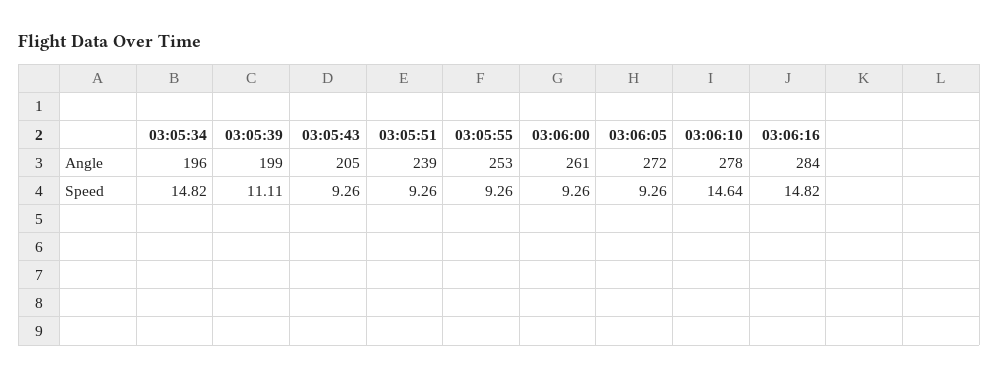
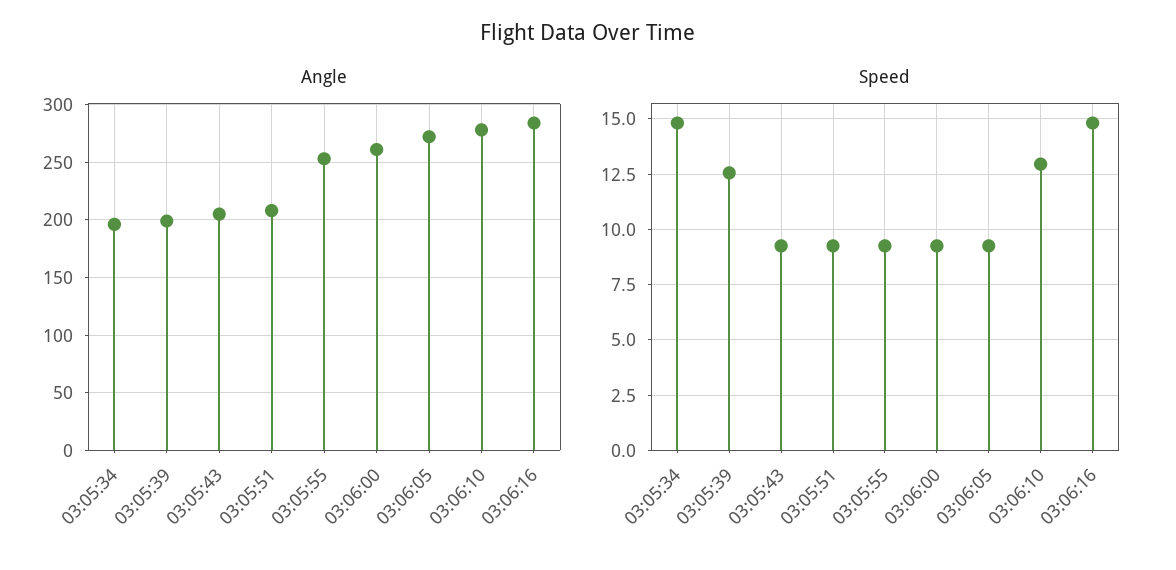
  {
    "Angle": {
      "03:05:34": 196,
      "03:05:39": 199,
      "03:05:43": 205,
-     "03:05:51": 239,
+     "03:05:51": 210,
      "03:05:55": 253,
      "03:06:00": 261,
      "03:06:05": 272,
      "03:06:10": 278,
      "03:06:16": 284
    },
    "Speed": {
      "03:05:34": 14.82,
-     "03:05:39": 11.11,
+     "03:05:39": 12.5,
      "03:05:43": 9.26,
      "03:05:51": 9.26,
      "03:05:55": 9.26,
      "03:06:00": 9.26,
      "03:06:05": 9.26,
-     "03:06:10": 14.64,
+     "03:06:10": 13,
      "03:06:16": 14.82
    }
  }

